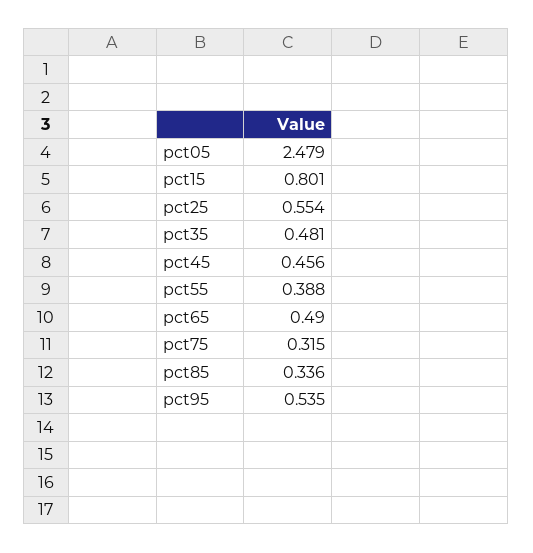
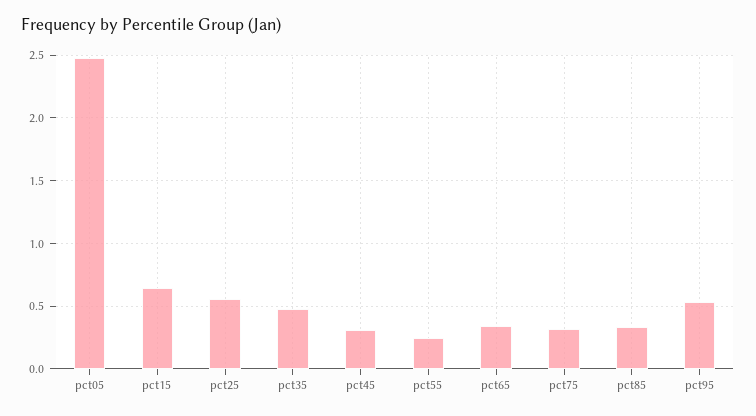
  {
    "pct05": 2.479,
-   "pct15": 0.801,
+   "pct15": 0.65,
    "pct25": 0.554,
    "pct35": 0.481,
-   "pct45": 0.456,
+   "pct45": 0.3,
-   "pct55": 0.388,
+   "pct55": 0.25,
-   "pct65": 0.49,
+   "pct65": 0.35,
    "pct75": 0.315,
    "pct85": 0.336,
    "pct95": 0.535
  }

